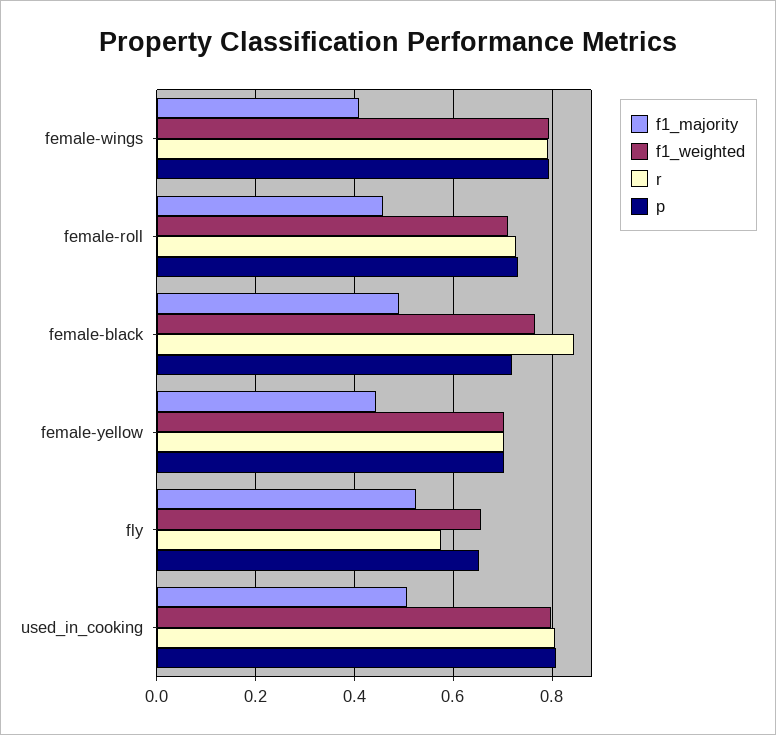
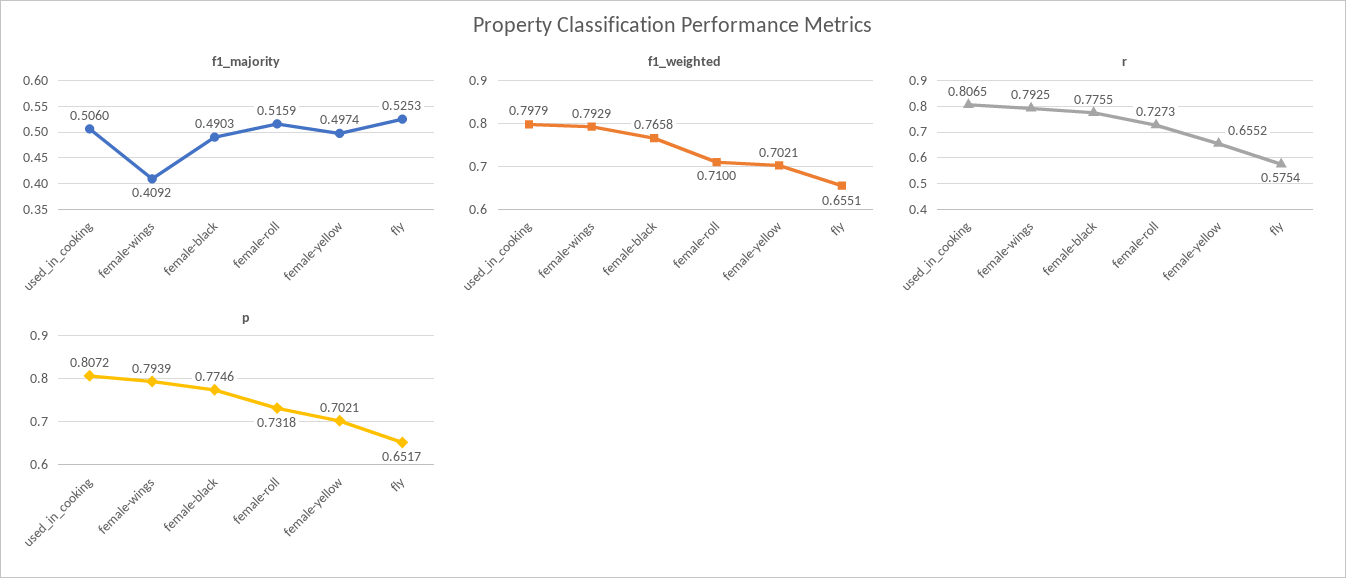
  {
    "f1_majority": {
      "female-wings": 0.4092,
-     "female-roll": 0.46,
+     "female-roll": 0.5159,
      "female-black": 0.4903,
-     "female-yellow": 0.44,
+     "female-yellow": 0.4974,
      "fly": 0.5253,
      "used_in_cooking": 0.506
    },
    "f1_weighted": {
      "female-wings": 0.7929,
      "female-roll": 0.71,
      "female-black": 0.7658,
      "female-yellow": 0.7021,
      "fly": 0.6551,
      "used_in_cooking": 0.7979
    },
    "r": {
      "female-wings": 0.7925,
      "female-roll": 0.7273,
-     "female-black": 0.84,
+     "female-black": 0.7755,
-     "female-yellow": 0.7,
+     "female-yellow": 0.6552,
      "fly": 0.5754,
      "used_in_cooking": 0.8065
    },
    "p": {
      "female-wings": 0.7939,
      "female-roll": 0.7318,
-     "female-black": 0.72,
+     "female-black": 0.7746,
      "female-yellow": 0.7021,
      "fly": 0.6517,
      "used_in_cooking": 0.8072
    }
  }

